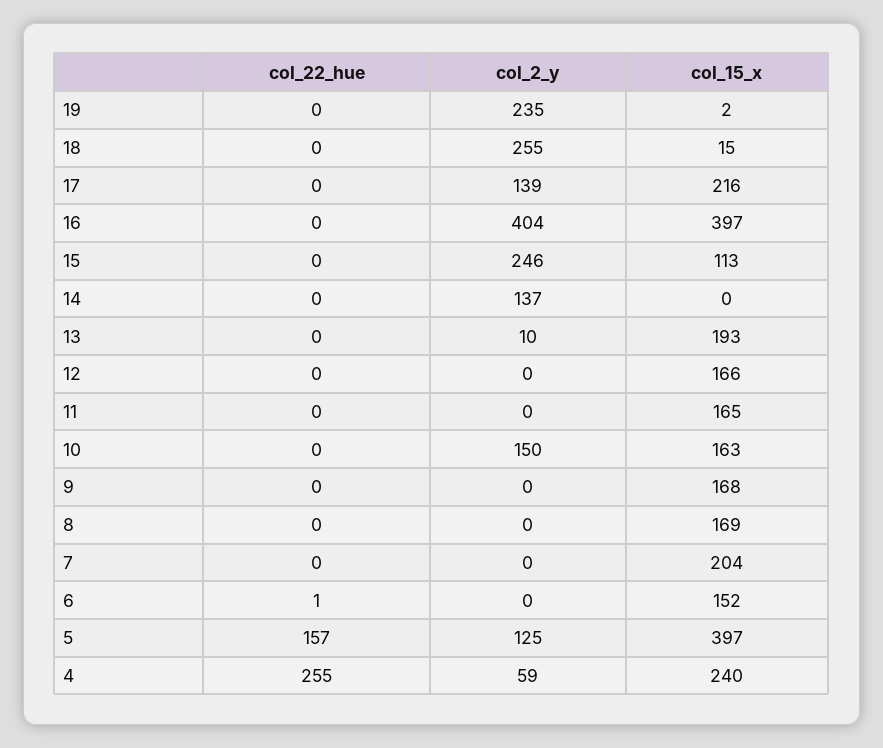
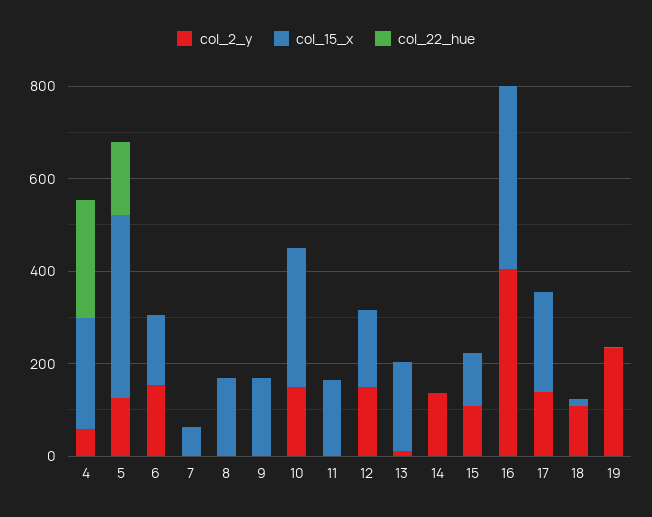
  {
    "col_22_hue": {
      "19": 0,
      "18": 0,
      "17": 0,
      "16": 0,
      "15": 0,
      "14": 0,
      "13": 0,
      "12": 0,
      "11": 0,
      "10": 0,
      "9": 0,
      "8": 0,
      "7": 0,
      "6": 1,
      "5": 157,
      "4": 255
    },
    "col_2_y": {
      "19": 235,
-     "18": 255,
+     "18": 100,
      "17": 139,
      "16": 404,
-     "15": 246,
+     "15": 100,
      "14": 137,
      "13": 10,
-     "12": 0,
+     "12": 150,
      "11": 0,
      "10": 150,
      "9": 0,
      "8": 0,
      "7": 0,
-     "6": 0,
+     "6": 150,
      "5": 125,
      "4": 59
    },
    "col_15_x": {
      "19": 2,
      "18": 15,
      "17": 216,
      "16": 397,
      "15": 113,
      "14": 0,
      "13": 193,
      "12": 166,
      "11": 165,
-     "10": 163,
+     "10": 300,
      "9": 168,
      "8": 169,
-     "7": 204,
+     "7": 50,
      "6": 152,
      "5": 397,
      "4": 240
    }
  }

